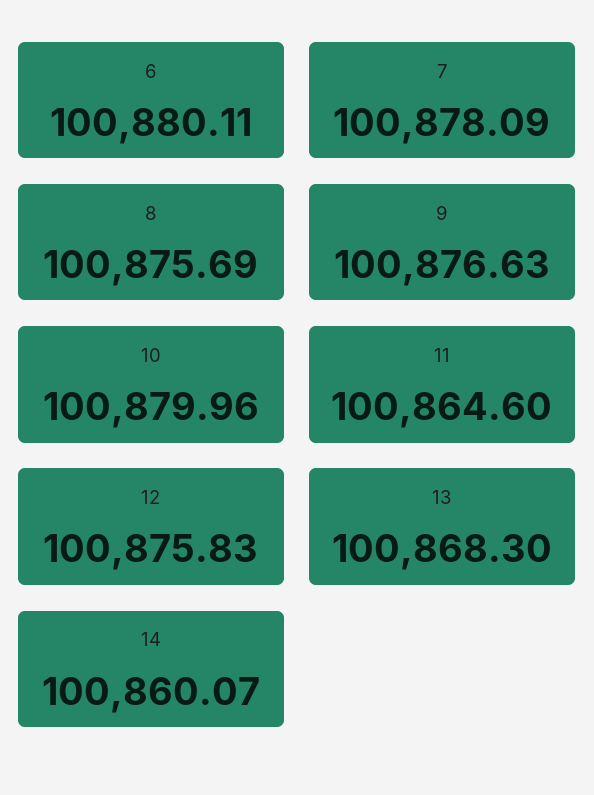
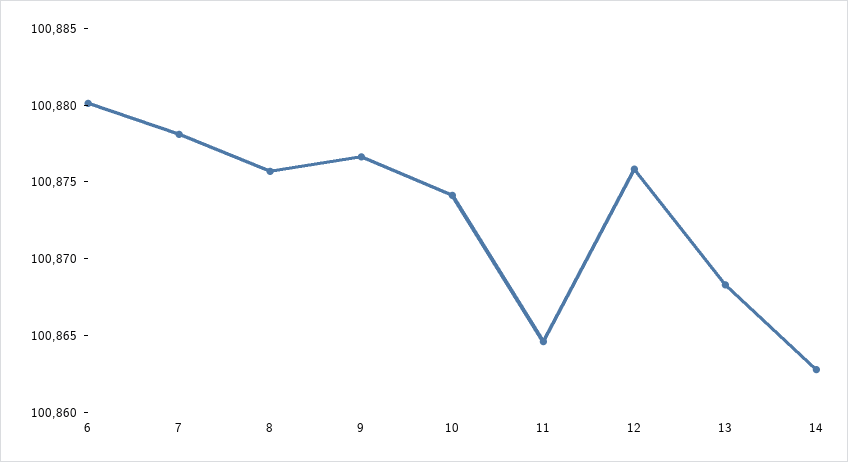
  {
    "6": 100880.11,
    "7": 100878.09,
    "8": 100875.69,
    "9": 100876.63,
-   "10": 100879.96,
+   "10": 100874,
    "11": 100864.6,
    "12": 100875.83,
    "13": 100868.3,
-   "14": 100860.07
+   "14": 100863
  }

